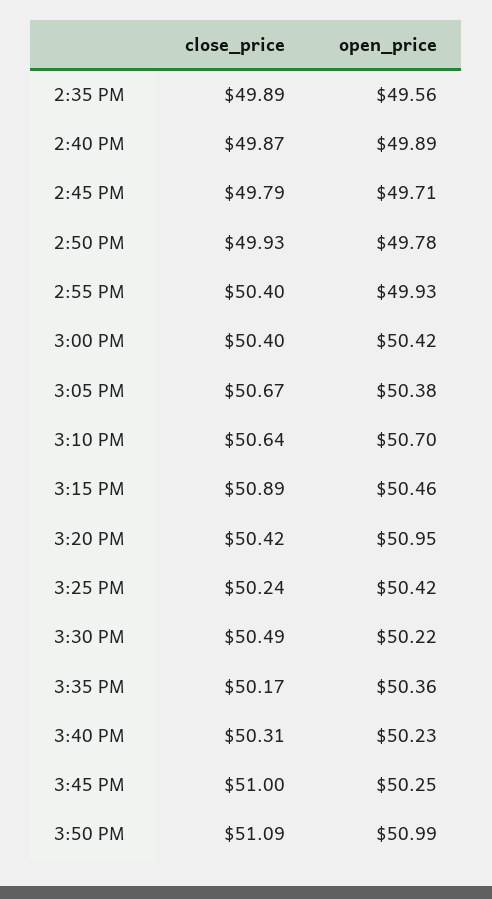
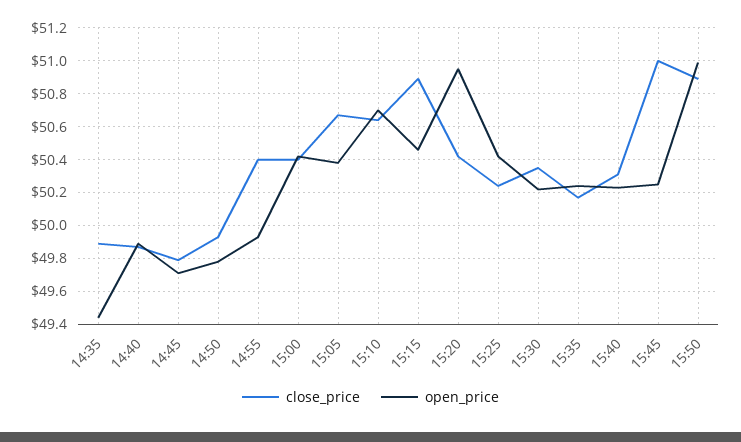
  {
    "close_price": {
      "2:35 PM": 49.89,
      "2:40 PM": 49.87,
      "2:45 PM": 49.79,
      "2:50 PM": 49.93,
      "2:55 PM": 50.4,
      "3:00 PM": 50.4,
      "3:05 PM": 50.67,
      "3:10 PM": 50.64,
      "3:15 PM": 50.89,
      "3:20 PM": 50.42,
      "3:25 PM": 50.24,
-     "3:30 PM": 50.49,
+     "3:30 PM": 50.35,
      "3:35 PM": 50.17,
      "3:40 PM": 50.31,
      "3:45 PM": 51,
-     "3:50 PM": 51.09
+     "3:50 PM": 50.9
    },
    "open_price": {
-     "2:35 PM": 49.56,
+     "2:35 PM": 49.45,
      "2:40 PM": 49.89,
      "2:45 PM": 49.71,
      "2:50 PM": 49.78,
      "2:55 PM": 49.93,
      "3:00 PM": 50.42,
      "3:05 PM": 50.38,
      "3:10 PM": 50.7,
      "3:15 PM": 50.46,
      "3:20 PM": 50.95,
      "3:25 PM": 50.42,
      "3:30 PM": 50.22,
-     "3:35 PM": 50.36,
+     "3:35 PM": 50.25,
      "3:40 PM": 50.23,
      "3:45 PM": 50.25,
      "3:50 PM": 50.99
    }
  }

